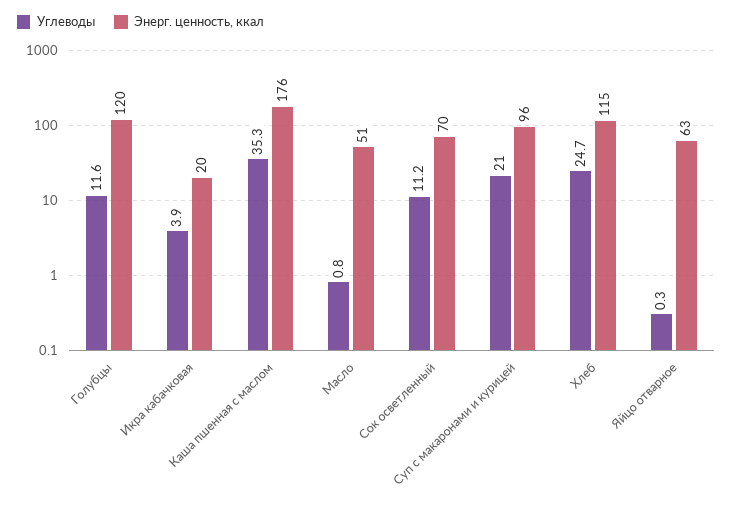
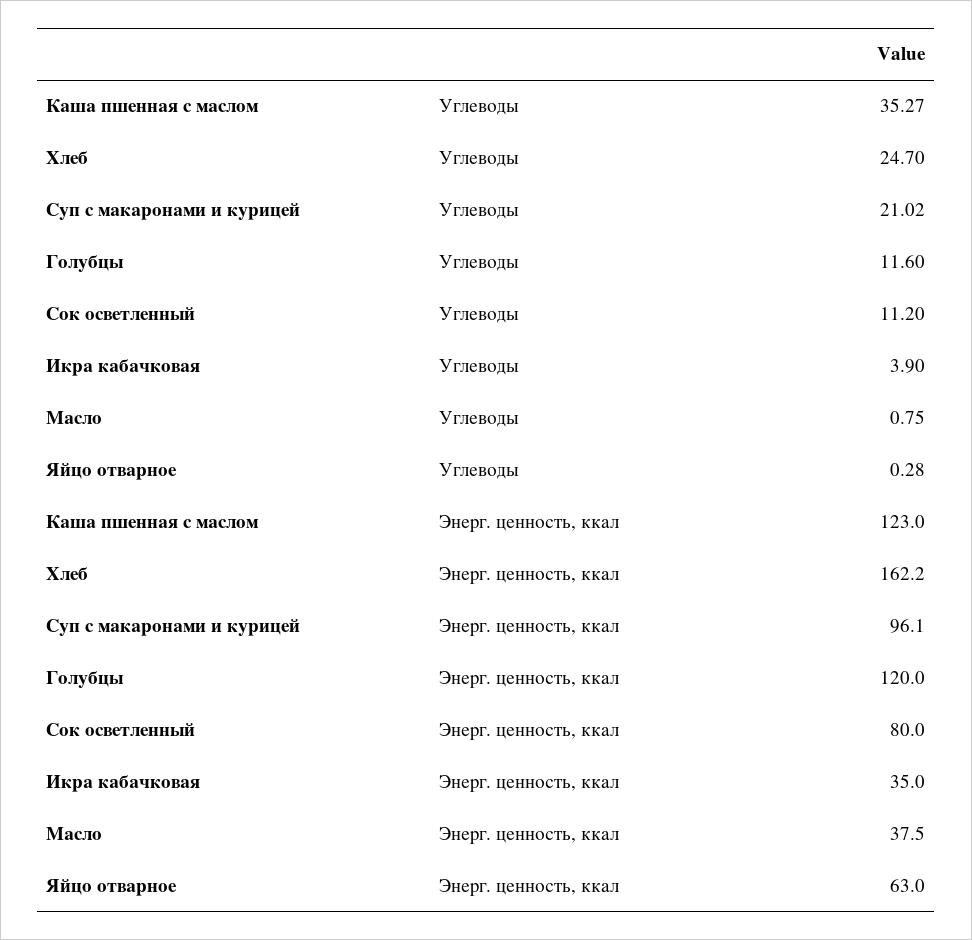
  {
    "Углеводы": {
      "Голубцы": 11.6,
      "Икра кабачковая": 3.9,
      "Каша пшенная с маслом": 35.27,
      "Масло": 0.75,
      "Сок осветленный": 11.2,
      "Суп с макаронами и курицей": 21.02,
      "Хлеб": 24.7,
      "Яйцо отварное": 0.28
    },
    "Энерг. ценность, ккал": {
      "Голубцы": 120,
-     "Икра кабачковая": 20,
+     "Икра кабачковая": 35,
-     "Каша пшенная с маслом": 176,
+     "Каша пшенная с маслом": 123,
-     "Масло": 51,
+     "Масло": 37.5,
-     "Сок осветленный": 70,
+     "Сок осветленный": 80,
      "Суп с макаронами и курицей": 96.1,
-     "Хлеб": 115,
+     "Хлеб": 162.2,
      "Яйцо отварное": 63
    }
  }

